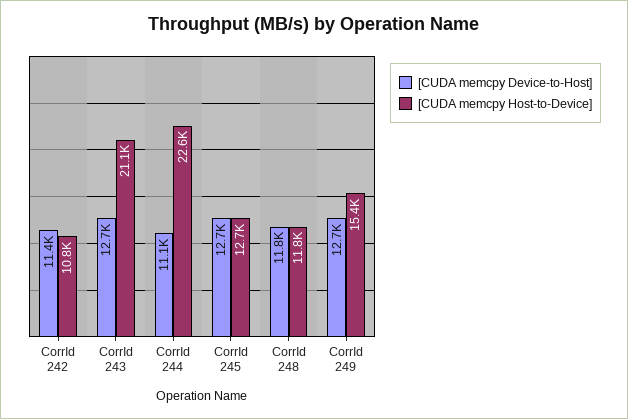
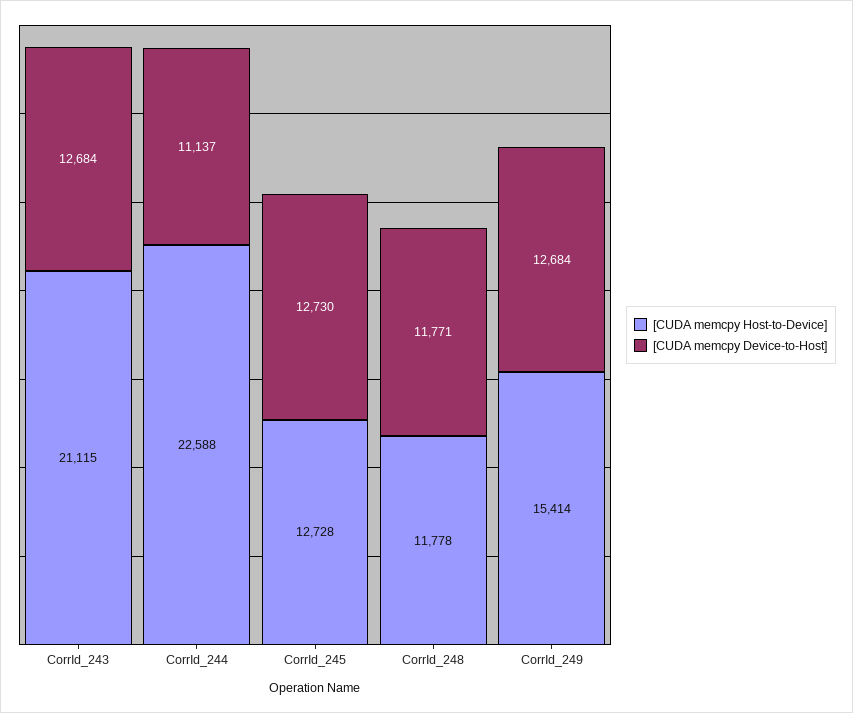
  {
    "[CUDA memcpy Device-to-Host]": {
-     "CorrId 242": 11400,
      "CorrId 243": 12684,
      "CorrId 244": 11137,
      "CorrId 245": 12730,
      "CorrId 248": 11771,
      "CorrId 249": 12684
    },
    "[CUDA memcpy Host-to-Device]": {
-     "CorrId 242": 10800,
      "CorrId 243": 21115,
      "CorrId 244": 22588,
      "CorrId 245": 12728,
      "CorrId 248": 11778,
      "CorrId 249": 15414
    }
  }

